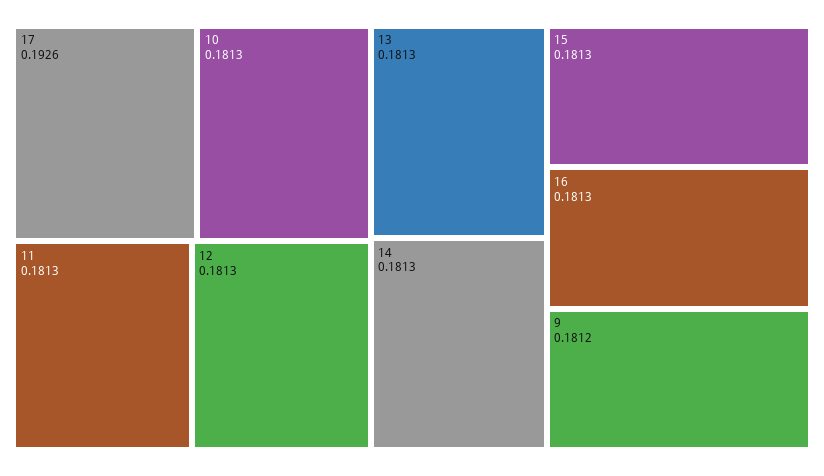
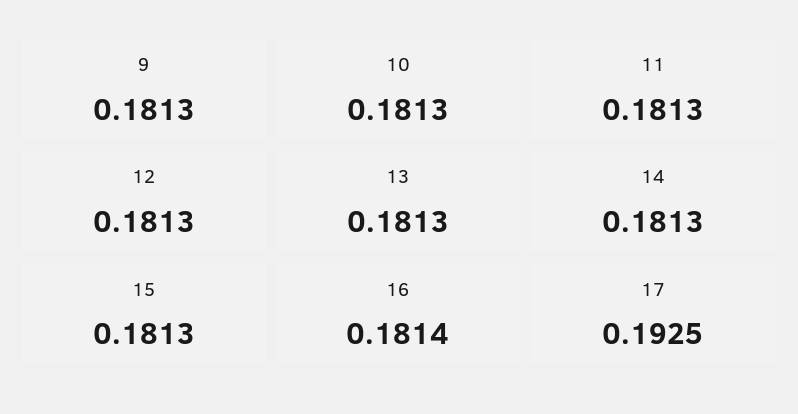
  {
-   "17": 0.1926,
+   "17": 0.1925,
    "10": 0.1813,
    "11": 0.1813,
    "12": 0.1813,
    "13": 0.1813,
    "14": 0.1813,
    "15": 0.1813,
-   "16": 0.1813,
+   "16": 0.1814,
-   "9": 0.1812
+   "9": 0.1813
  }

